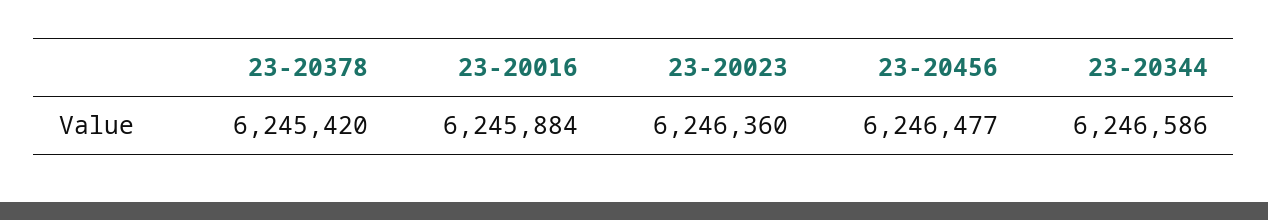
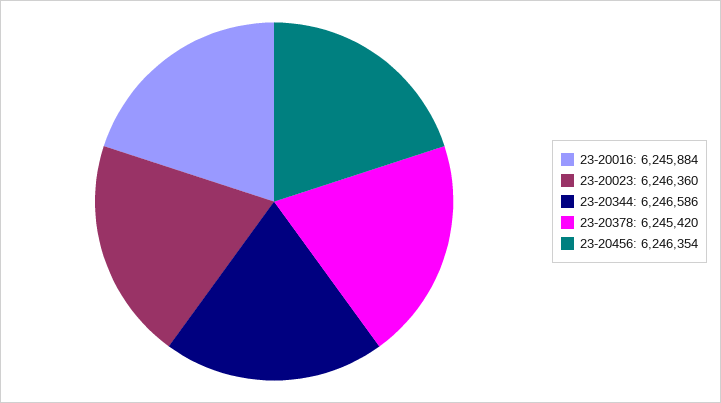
  {
    "23-20378": 6245420,
    "23-20016": 6245884,
    "23-20023": 6246360,
-   "23-20456": 6246477,
+   "23-20456": 6246354,
    "23-20344": 6246586
  }

